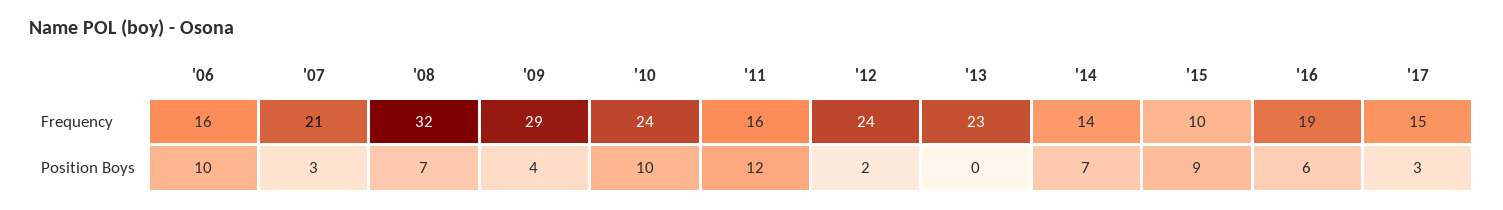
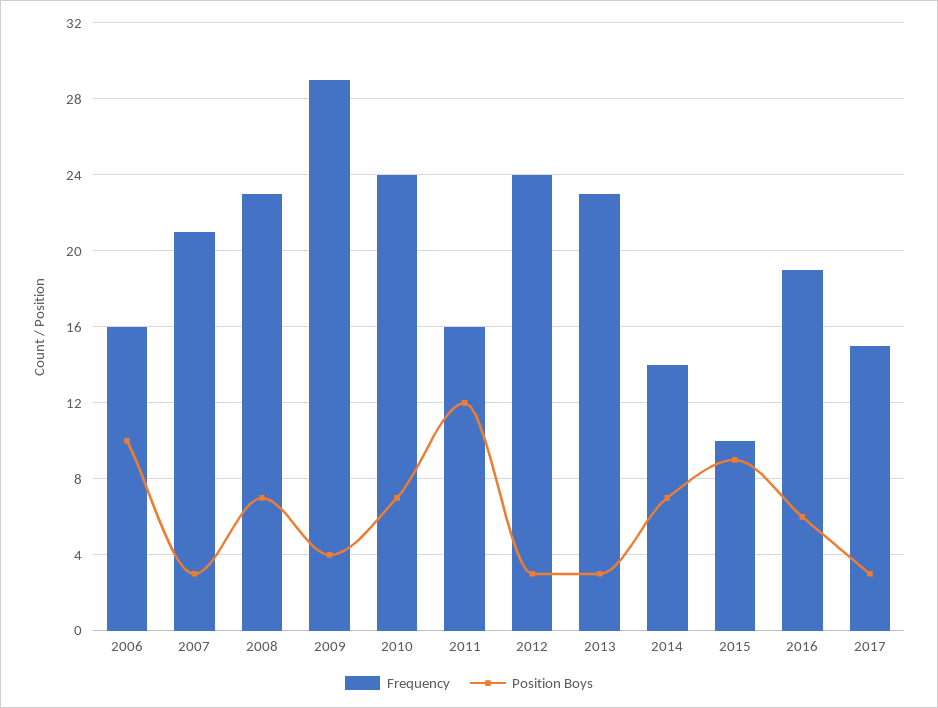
  {
    "Frequency": {
      "'06": 16,
      "'07": 21,
-     "'08": 32,
+     "'08": 23,
      "'09": 29,
      "'10": 24,
      "'11": 16,
      "'12": 24,
      "'13": 23,
      "'14": 14,
      "'15": 10,
      "'16": 19,
      "'17": 15
    },
    "Position Boys": {
      "'06": 10,
      "'07": 3,
      "'08": 7,
      "'09": 4,
-     "'10": 10,
+     "'10": 7,
      "'11": 12,
-     "'12": 2,
+     "'12": 3,
-     "'13": 0,
+     "'13": 3,
      "'14": 7,
      "'15": 9,
      "'16": 6,
      "'17": 3
    }
  }

